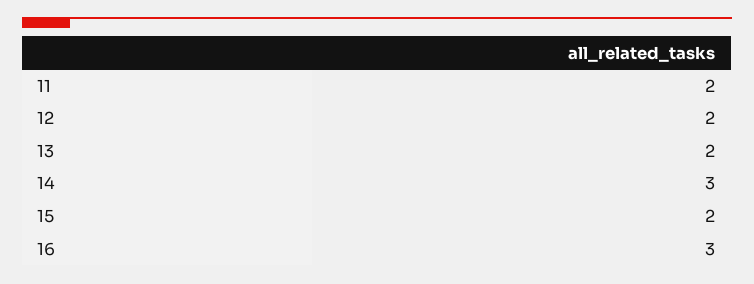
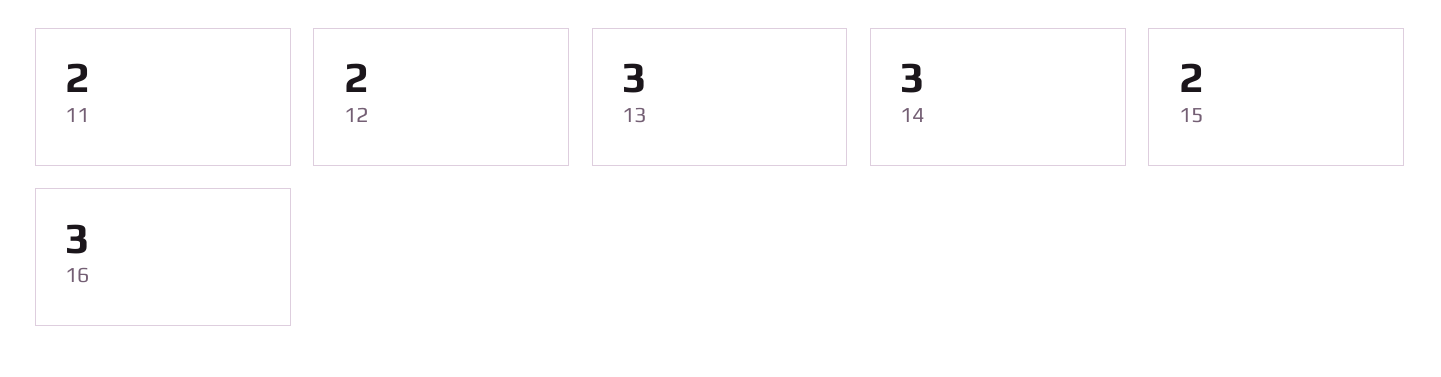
  {
    "11": 2,
    "12": 2,
-   "13": 2,
+   "13": 3,
    "14": 3,
    "15": 2,
    "16": 3
  }

